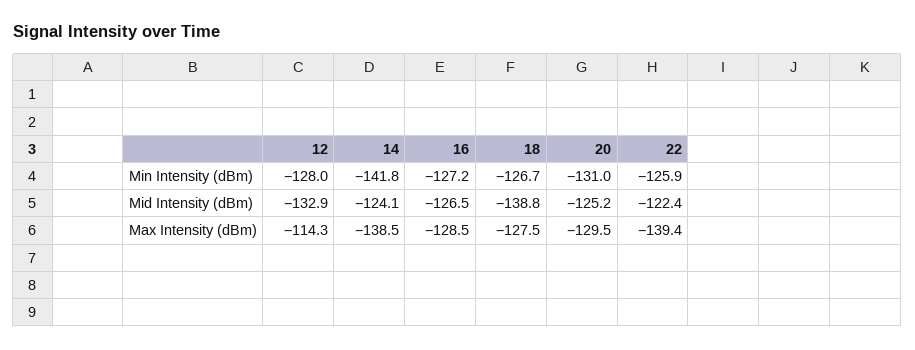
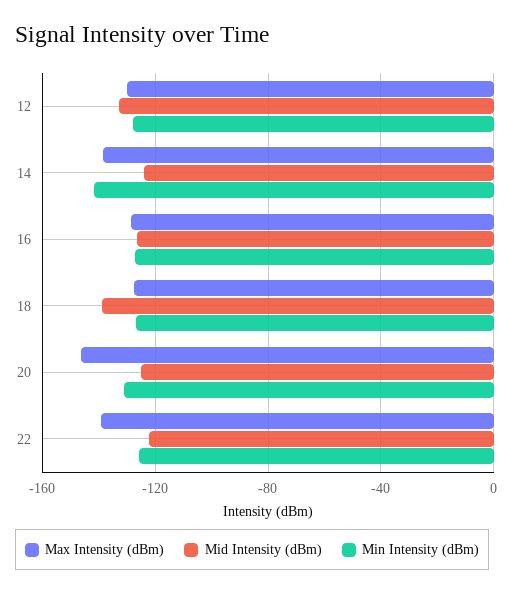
  {
    "Min Intensity (dBm)": {
      "12": -128,
      "14": -141.8,
      "16": -127.2,
      "18": -126.7,
      "20": -131,
      "22": -125.9
    },
    "Mid Intensity (dBm)": {
      "12": -132.9,
      "14": -124.1,
      "16": -126.5,
      "18": -138.8,
      "20": -125.2,
      "22": -122.4
    },
    "Max Intensity (dBm)": {
-     "12": -114.3,
+     "12": -130,
      "14": -138.5,
      "16": -128.5,
      "18": -127.5,
-     "20": -129.5,
+     "20": -145,
      "22": -139.4
    }
  }

